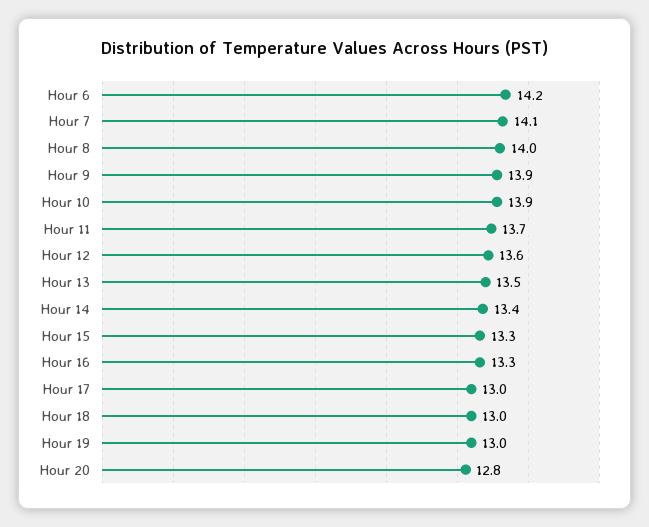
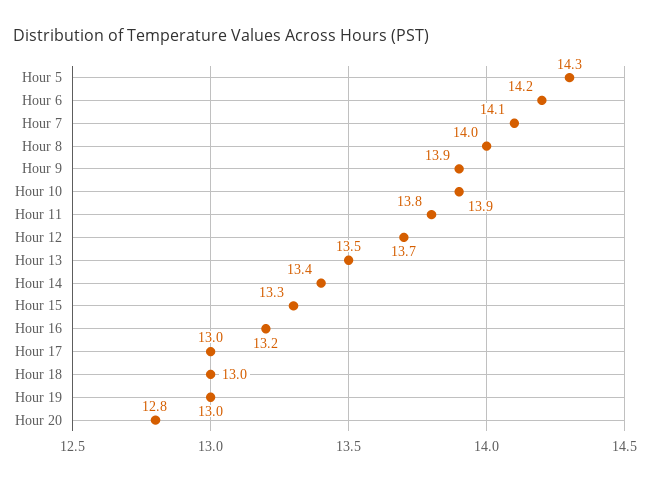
  {
    "Hour 6": 14.2,
    "Hour 7": 14.1,
    "Hour 8": 14,
    "Hour 9": 13.9,
    "Hour 10": 13.9,
-   "Hour 11": 13.7,
+   "Hour 11": 13.8,
-   "Hour 12": 13.6,
+   "Hour 12": 13.7,
    "Hour 13": 13.5,
    "Hour 14": 13.4,
    "Hour 15": 13.3,
-   "Hour 16": 13.3,
+   "Hour 16": 13.2,
    "Hour 17": 13,
    "Hour 18": 13,
    "Hour 19": 13,
-   "Hour 20": 12.8
+   "Hour 20": 12.8,
+   "Hour 5": 14.3
  }

